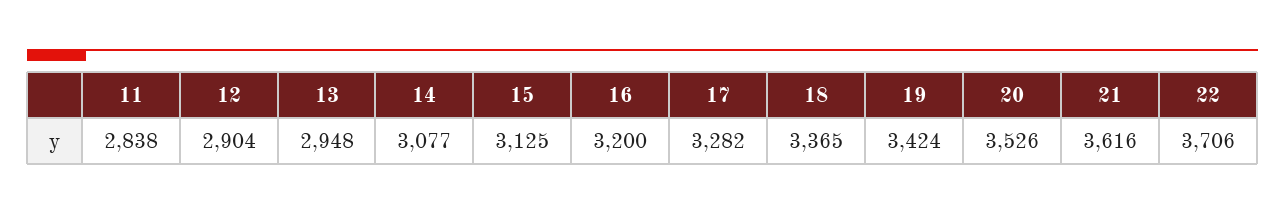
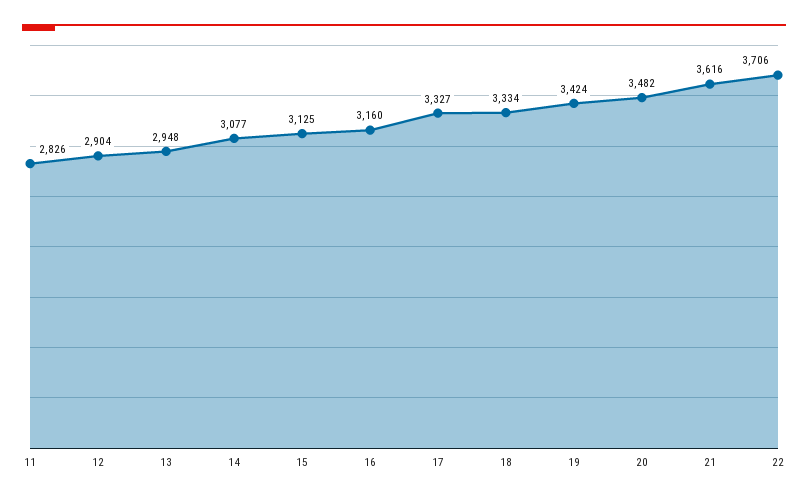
  {
-   "11": 2838,
+   "11": 2826,
    "12": 2904,
    "13": 2948,
    "14": 3077,
    "15": 3125,
-   "16": 3200,
+   "16": 3160,
-   "17": 3282,
+   "17": 3327,
-   "18": 3365,
+   "18": 3334,
    "19": 3424,
-   "20": 3526,
+   "20": 3482,
    "21": 3616,
    "22": 3706
  }

